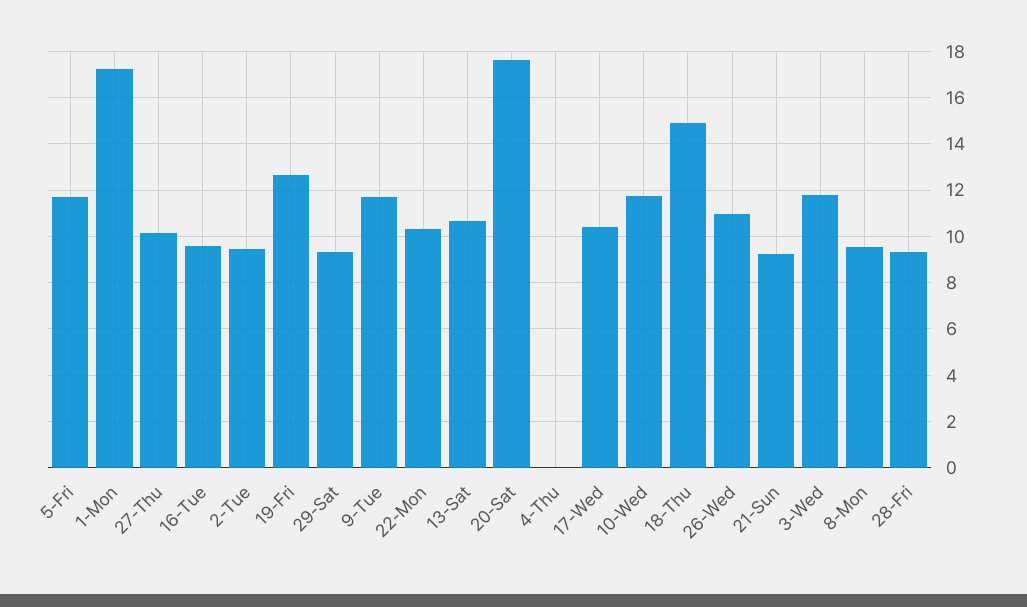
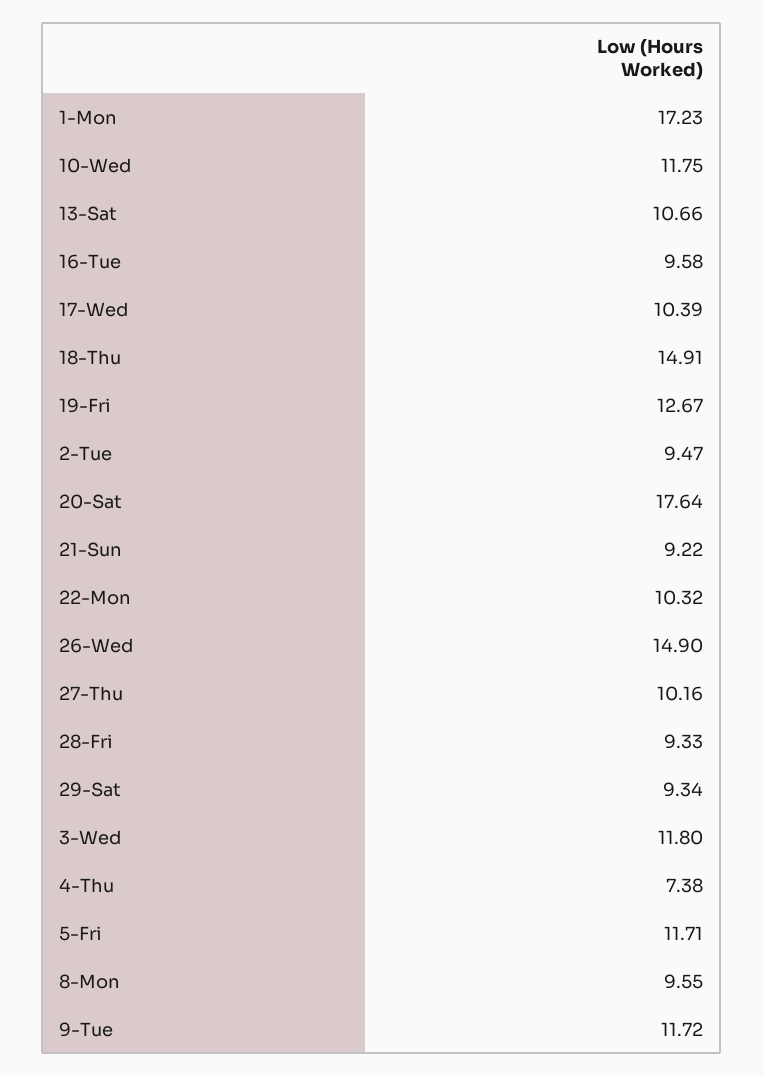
  {
    "5-Fri": 11.71,
    "1-Mon": 17.23,
    "27-Thu": 10.16,
    "16-Tue": 9.58,
    "2-Tue": 9.47,
    "19-Fri": 12.67,
    "29-Sat": 9.34,
    "9-Tue": 11.72,
    "22-Mon": 10.32,
    "13-Sat": 10.66,
    "20-Sat": 17.64,
-   "4-Thu": 0,
+   "4-Thu": 7.38,
    "17-Wed": 10.39,
    "10-Wed": 11.75,
    "18-Thu": 14.91,
-   "26-Wed": 11,
+   "26-Wed": 14.9,
    "21-Sun": 9.22,
    "3-Wed": 11.8,
    "8-Mon": 9.55,
    "28-Fri": 9.33
  }

